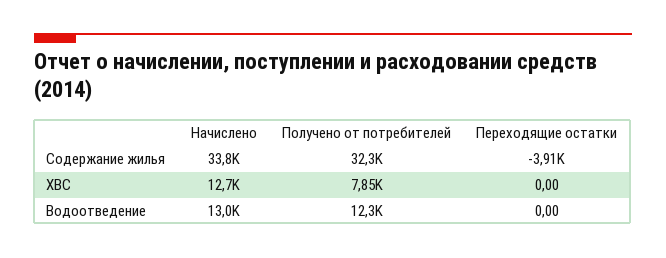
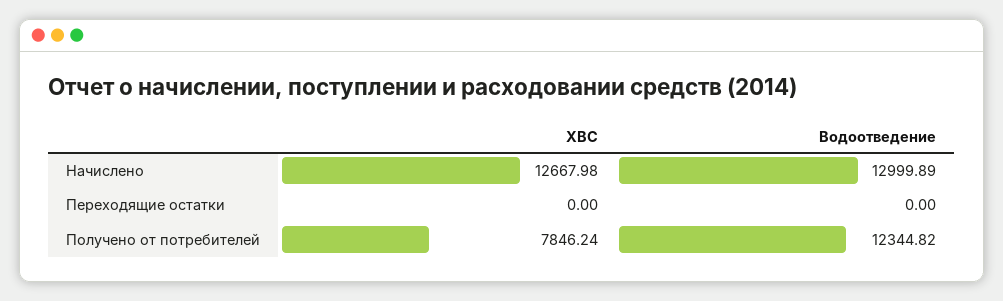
  {
    "Начислено": {
-     "Содержание жилья": 33800,
      "ХВС": 12667.98,
      "Водоотведение": 12999.89
    },
    "Получено от потребителей": {
-     "Содержание жилья": 32300,
      "ХВС": 7846.24,
      "Водоотведение": 12344.82
    },
    "Переходящие остатки": {
-     "Содержание жилья": -3910,
      "ХВС": 0,
      "Водоотведение": 0
    }
  }

